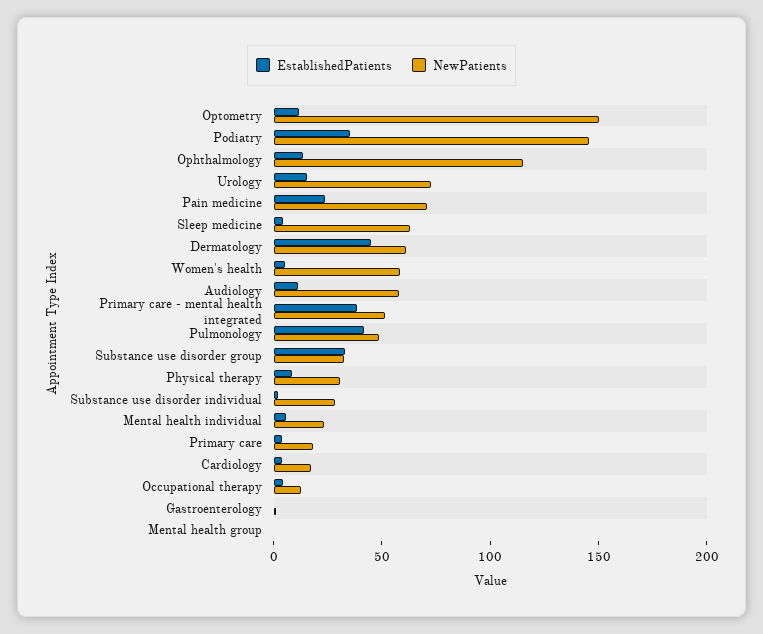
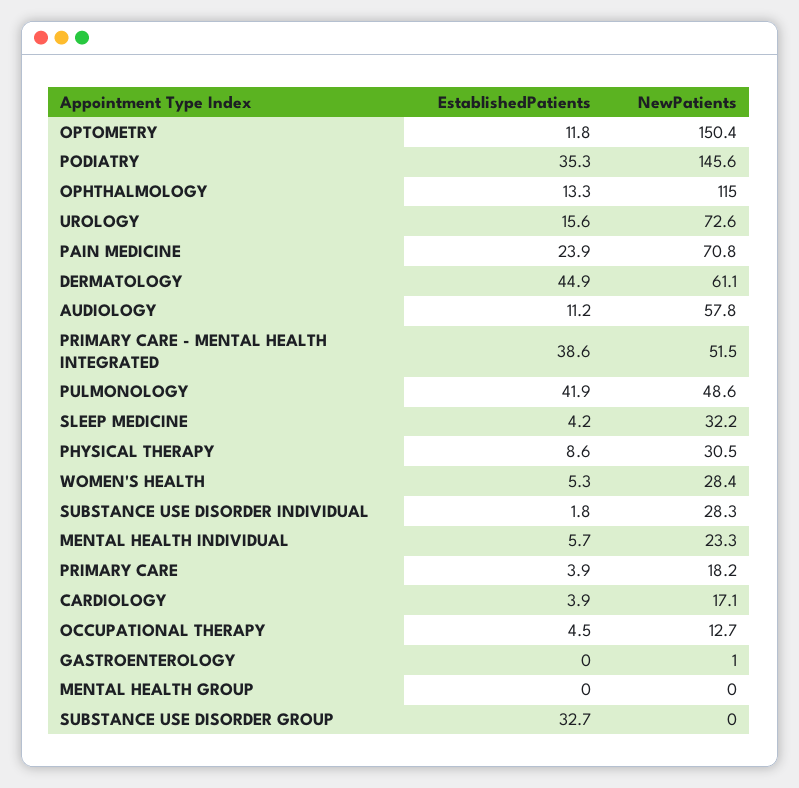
  {
    "EstablishedPatients": {
      "Optometry": 11.8,
      "Podiatry": 35.3,
      "Ophthalmology": 13.3,
      "Urology": 15.6,
      "Pain medicine": 23.9,
      "Sleep medicine": 4.2,
      "Dermatology": 44.9,
      "Women's health": 5.3,
      "Audiology": 11.2,
      "Primary care - mental health integrated": 38.6,
      "Pulmonology": 41.9,
      "Substance use disorder group": 32.7,
      "Physical therapy": 8.6,
      "Substance use disorder individual": 1.8,
      "Mental health individual": 5.7,
      "Primary care": 3.9,
      "Cardiology": 3.9,
      "Occupational therapy": 4.5,
      "Gastroenterology": 0,
      "Mental health group": 0
    },
    "NewPatients": {
      "Optometry": 150.4,
      "Podiatry": 145.6,
      "Ophthalmology": 115,
      "Urology": 72.6,
      "Pain medicine": 70.8,
-     "Sleep medicine": 60,
+     "Sleep medicine": 32.2,
      "Dermatology": 61.1,
-     "Women's health": 60,
+     "Women's health": 28.4,
      "Audiology": 57.8,
      "Primary care - mental health integrated": 51.5,
      "Pulmonology": 48.6,
-     "Substance use disorder group": 30,
+     "Substance use disorder group": 0,
      "Physical therapy": 30.5,
      "Substance use disorder individual": 28.3,
      "Mental health individual": 23.3,
      "Primary care": 18.2,
      "Cardiology": 17.1,
      "Occupational therapy": 12.7,
      "Gastroenterology": 1,
      "Mental health group": 0
    }
  }

